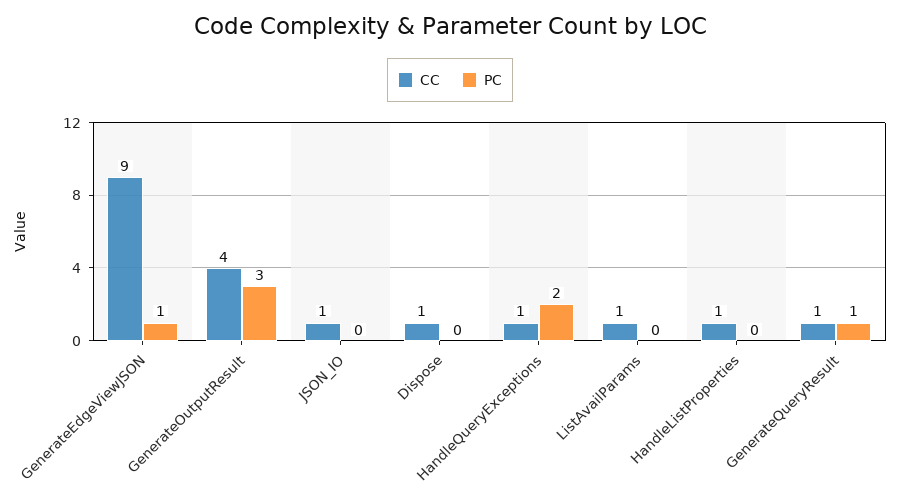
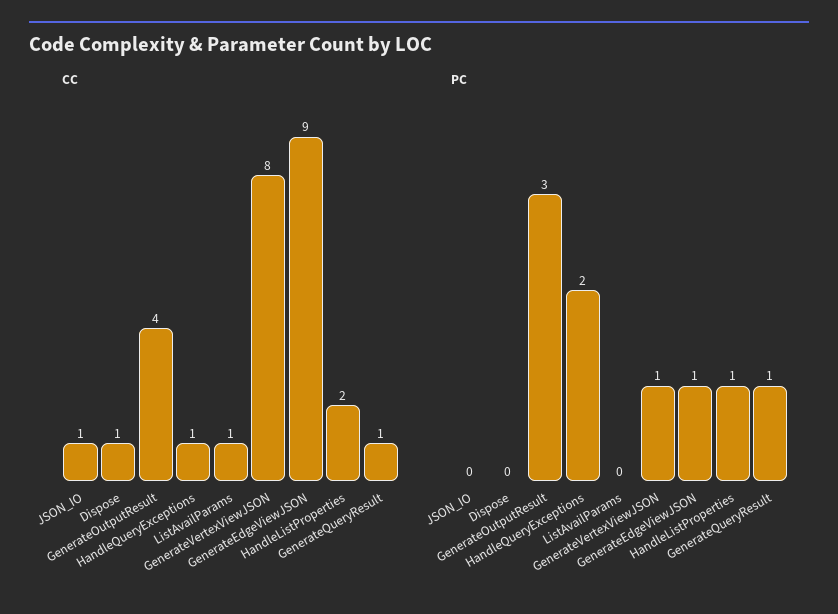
  {
    "CC": {
      "GenerateEdgeViewJSON": 9,
      "GenerateOutputResult": 4,
      "JSON_IO": 1,
      "Dispose": 1,
      "HandleQueryExceptions": 1,
      "ListAvailParams": 1,
-     "HandleListProperties": 1,
+     "HandleListProperties": 2,
-     "GenerateQueryResult": 1
+     "GenerateQueryResult": 1,
+     "GenerateVertexViewJSON": 8
    },
    "PC": {
      "GenerateEdgeViewJSON": 1,
      "GenerateOutputResult": 3,
      "JSON_IO": 0,
      "Dispose": 0,
      "HandleQueryExceptions": 2,
      "ListAvailParams": 0,
-     "HandleListProperties": 0,
+     "HandleListProperties": 1,
-     "GenerateQueryResult": 1
+     "GenerateQueryResult": 1,
+     "GenerateVertexViewJSON": 1
    }
  }

